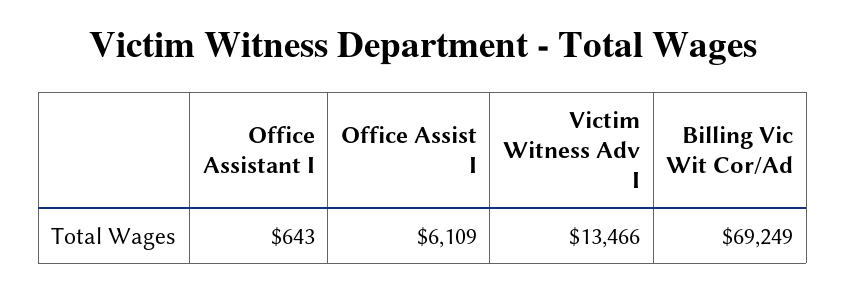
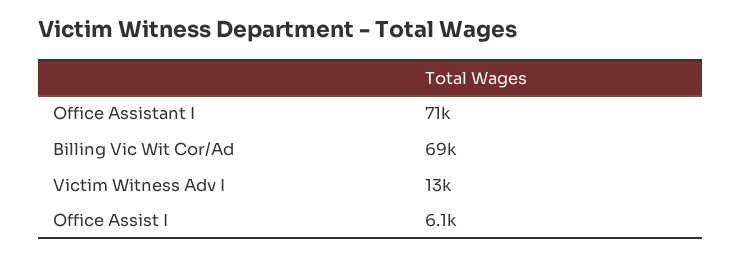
  {
-   "Office Assistant I": 643,
+   "Office Assistant I": 71000,
    "Office Assist I": 6109,
    "Victim Witness Adv I": 13466,
    "Billing Vic Wit Cor/Ad": 69249
  }

